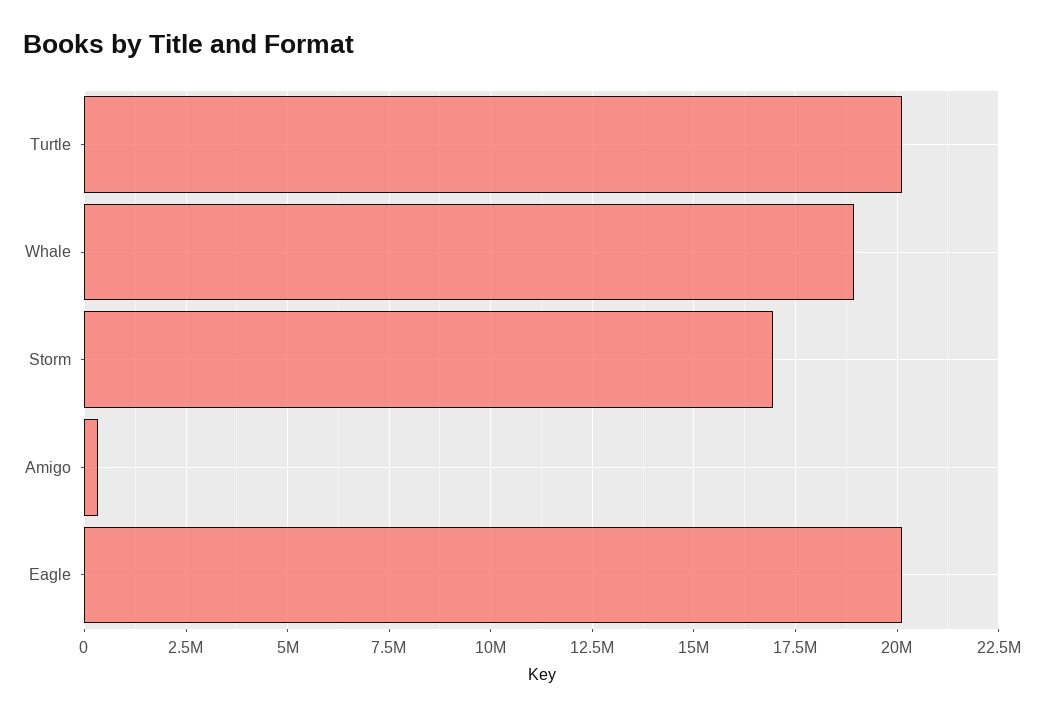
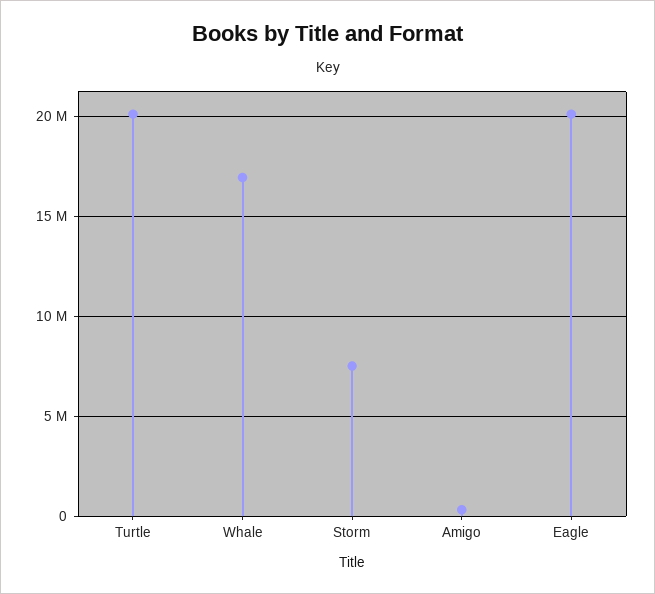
  {
    "Turtle": 20000000,
-   "Whale": 19000000,
+   "Whale": 17000000,
-   "Storm": 17000000,
+   "Storm": 7500000,
    "Amigo": 250000,
    "Eagle": 20000000
  }

